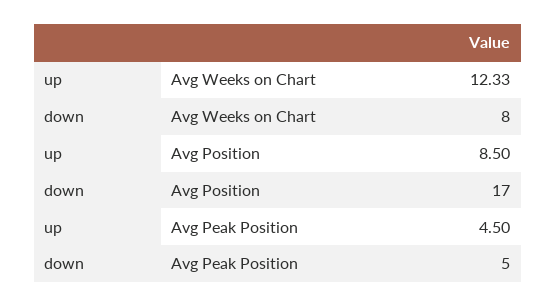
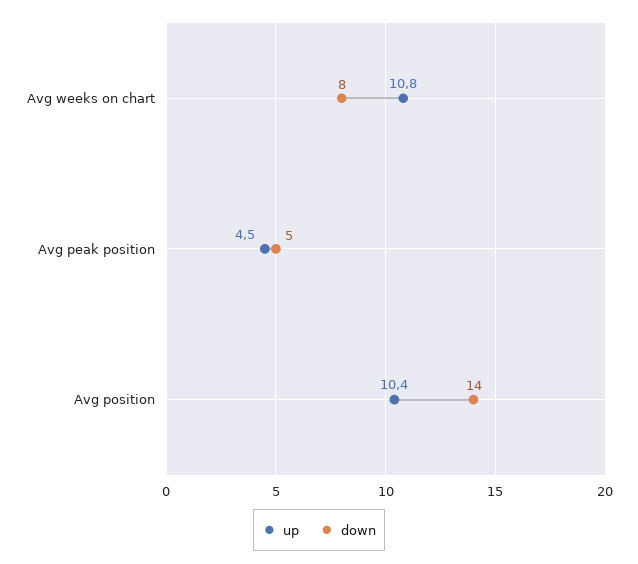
  {
    "up": {
-     "Avg Weeks on Chart": 12.33,
+     "Avg Weeks on Chart": 10.8,
-     "Avg Position": 8.5,
+     "Avg Position": 10.4,
      "Avg Peak Position": 4.5
    },
    "down": {
      "Avg Weeks on Chart": 8,
-     "Avg Position": 17,
+     "Avg Position": 14,
      "Avg Peak Position": 5
    }
  }

